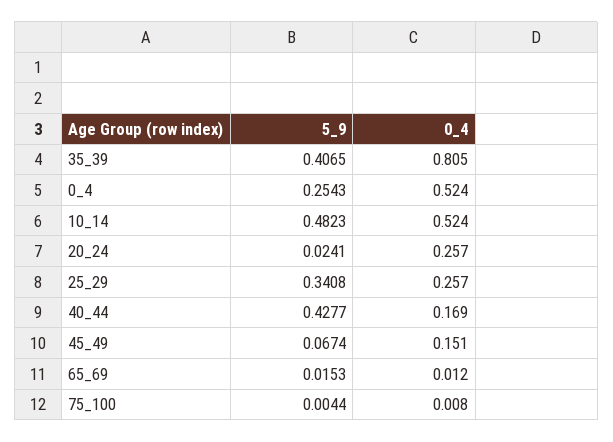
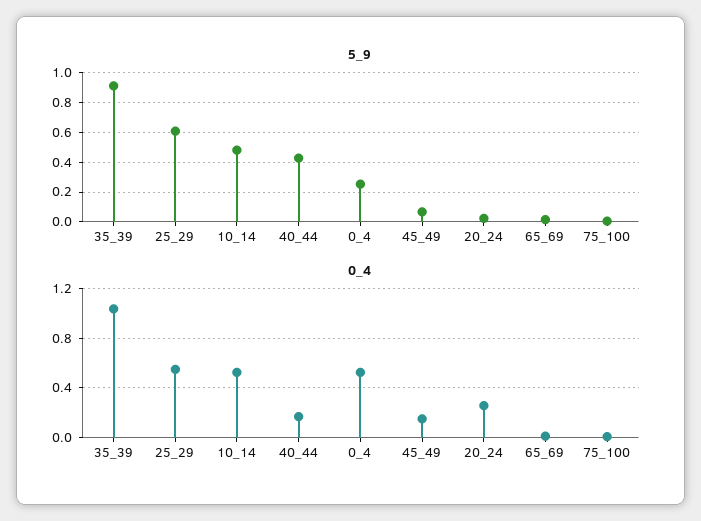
  {
    "5_9": {
-     "35_39": 0.4065,
+     "35_39": 0.9,
      "0_4": 0.2543,
      "10_14": 0.4823,
      "20_24": 0.0241,
-     "25_29": 0.3408,
+     "25_29": 0.6,
      "40_44": 0.4277,
      "45_49": 0.0674,
      "65_69": 0.0153,
      "75_100": 0.0044
    },
    "0_4": {
-     "35_39": 0.805,
+     "35_39": 1.05,
      "0_4": 0.524,
      "10_14": 0.524,
      "20_24": 0.257,
-     "25_29": 0.257,
+     "25_29": 0.55,
      "40_44": 0.169,
      "45_49": 0.151,
      "65_69": 0.012,
      "75_100": 0.008
    }
  }

